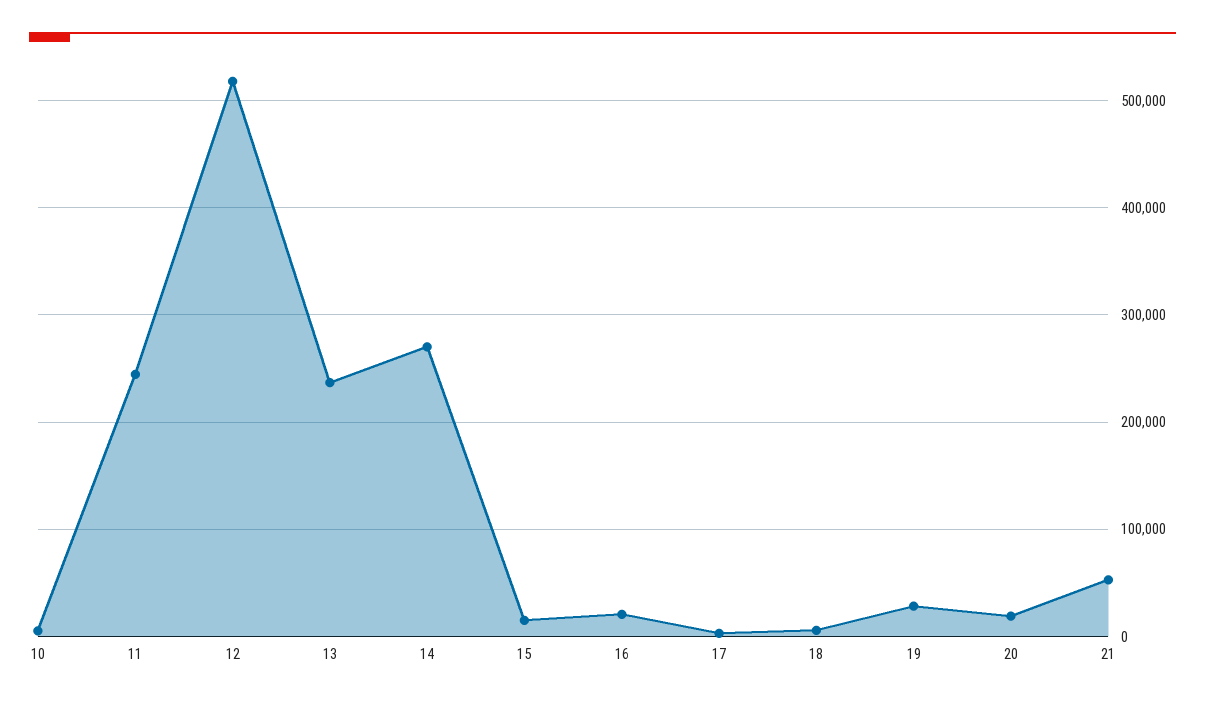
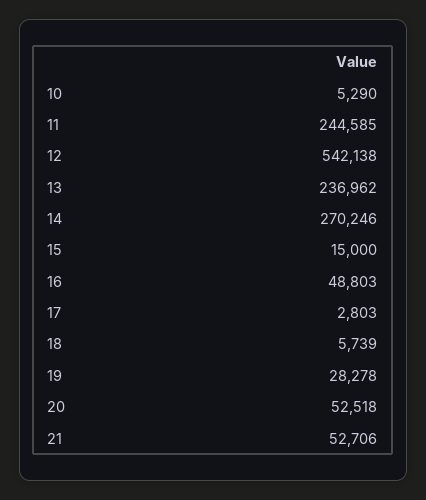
  {
    "10": 5290,
    "11": 244585,
-   "12": 520000,
+   "12": 542138,
    "13": 236962,
    "14": 270246,
    "15": 15000,
-   "16": 20000,
+   "16": 48803,
    "17": 2803,
    "18": 5739,
    "19": 28278,
-   "20": 20000,
+   "20": 52518,
    "21": 52706
  }

